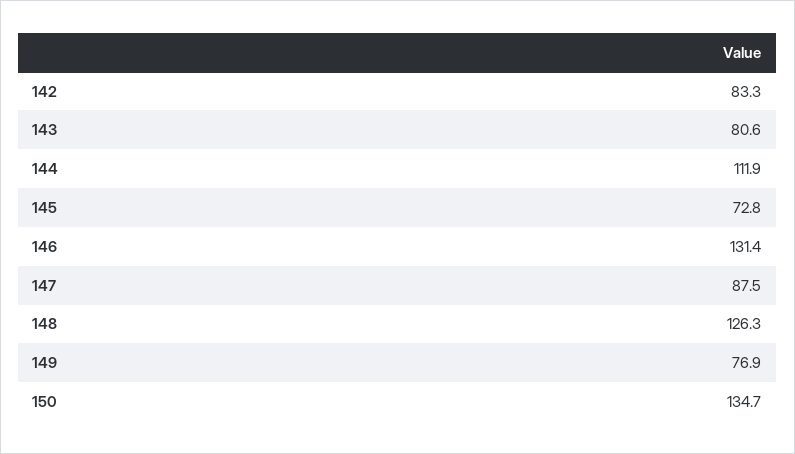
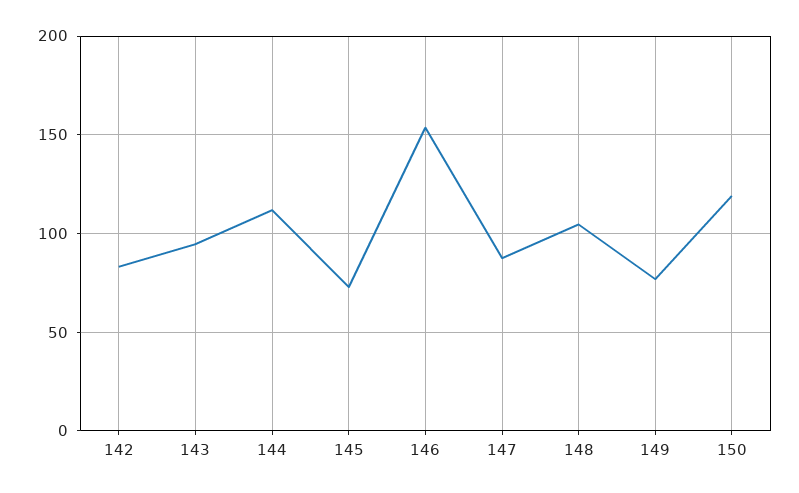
  {
    "142": 83.3,
-   "143": 80.6,
+   "143": 95,
    "144": 111.9,
    "145": 72.8,
-   "146": 131.4,
+   "146": 155,
    "147": 87.5,
-   "148": 126.3,
+   "148": 105,
    "149": 76.9,
-   "150": 134.7
+   "150": 120
  }

